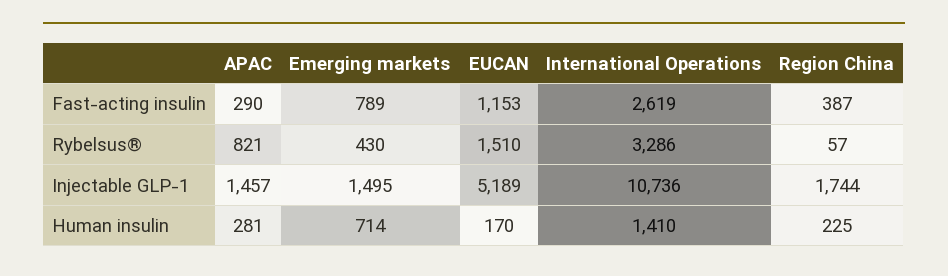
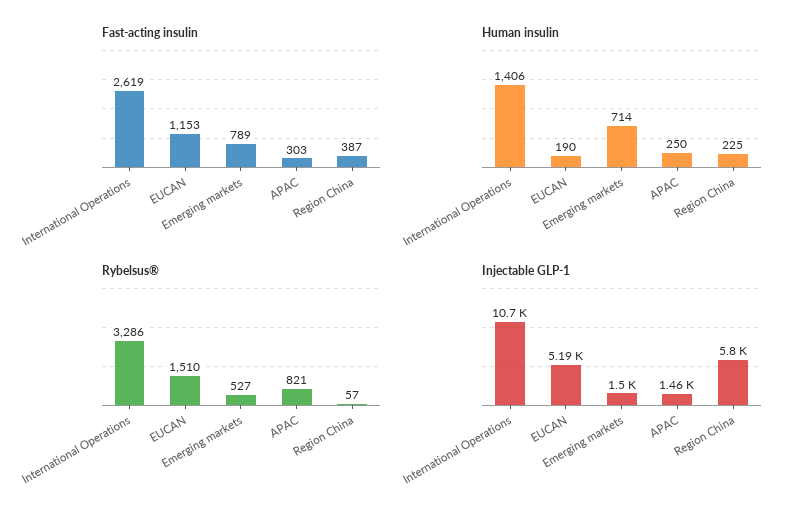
  {
    "Fast-acting insulin": {
-     "APAC": 290,
+     "APAC": 303,
      "Emerging markets": 789,
      "EUCAN": 1153,
      "International Operations": 2619,
      "Region China": 387
    },
    "Rybelsus®": {
      "APAC": 821,
-     "Emerging markets": 430,
+     "Emerging markets": 527,
      "EUCAN": 1510,
      "International Operations": 3286,
      "Region China": 57
    },
    "Injectable GLP-1": {
      "APAC": 1457,
      "Emerging markets": 1495,
      "EUCAN": 5189,
      "International Operations": 10736,
-     "Region China": 1744
+     "Region China": 5800
    },
    "Human insulin": {
-     "APAC": 281,
+     "APAC": 250,
      "Emerging markets": 714,
-     "EUCAN": 170,
+     "EUCAN": 190,
-     "International Operations": 1410,
+     "International Operations": 1406,
      "Region China": 225
    }
  }

